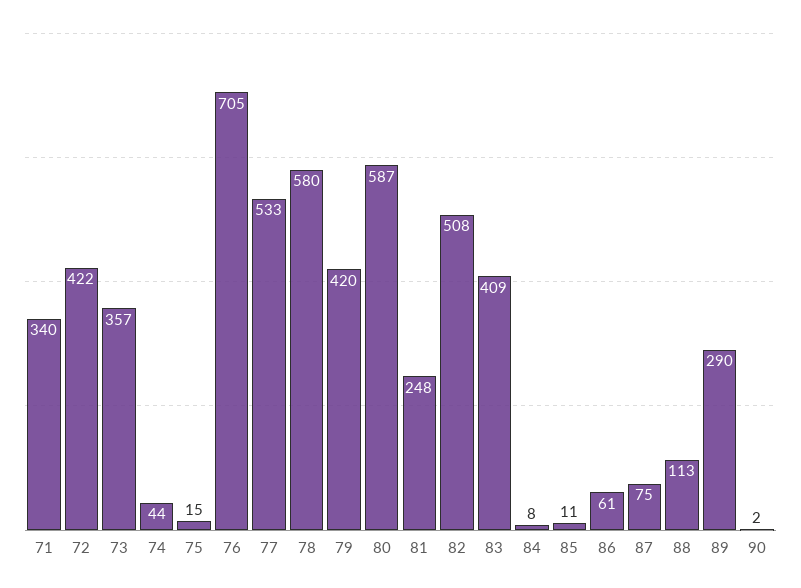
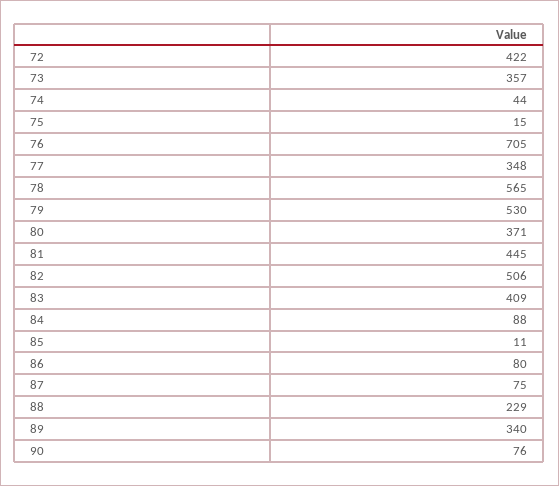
  {
-   "71": 340,
    "72": 422,
    "73": 357,
    "74": 44,
    "75": 15,
    "76": 705,
-   "77": 533,
+   "77": 348,
-   "78": 580,
+   "78": 565,
-   "79": 420,
+   "79": 530,
-   "80": 587,
+   "80": 371,
-   "81": 248,
+   "81": 445,
-   "82": 508,
+   "82": 506,
    "83": 409,
-   "84": 8,
+   "84": 88,
    "85": 11,
-   "86": 61,
+   "86": 80,
    "87": 75,
-   "88": 113,
+   "88": 229,
-   "89": 290,
+   "89": 340,
-   "90": 2
+   "90": 76
  }

